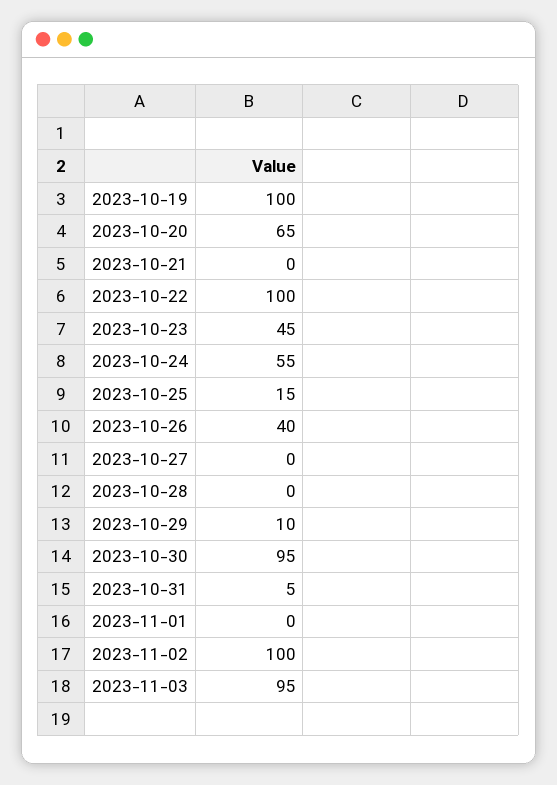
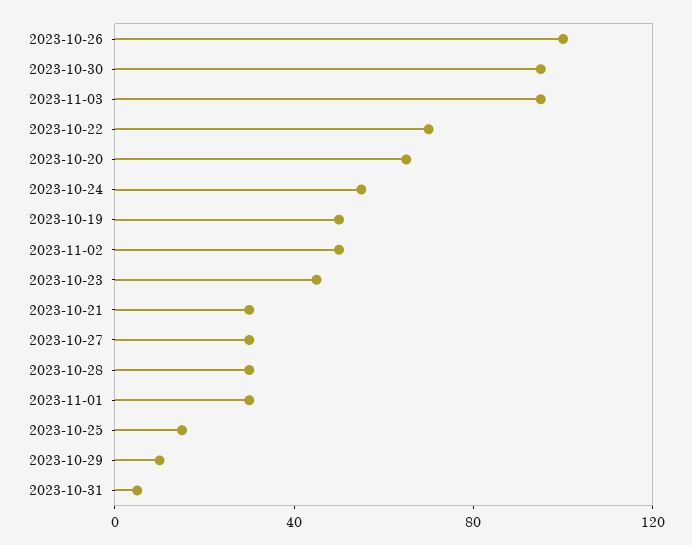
  {
-   "2023-10-19": 100,
+   "2023-10-19": 50,
    "2023-10-20": 65,
-   "2023-10-21": 0,
+   "2023-10-21": 30,
-   "2023-10-22": 100,
+   "2023-10-22": 70,
    "2023-10-23": 45,
    "2023-10-24": 55,
    "2023-10-25": 15,
-   "2023-10-26": 40,
+   "2023-10-26": 100,
-   "2023-10-27": 0,
+   "2023-10-27": 30,
-   "2023-10-28": 0,
+   "2023-10-28": 30,
    "2023-10-29": 10,
    "2023-10-30": 95,
    "2023-10-31": 5,
-   "2023-11-01": 0,
+   "2023-11-01": 30,
-   "2023-11-02": 100,
+   "2023-11-02": 50,
    "2023-11-03": 95
  }

